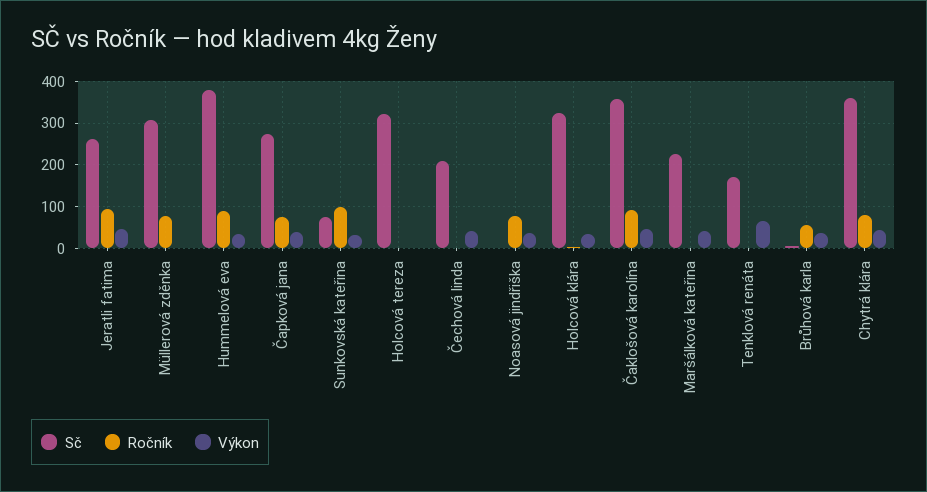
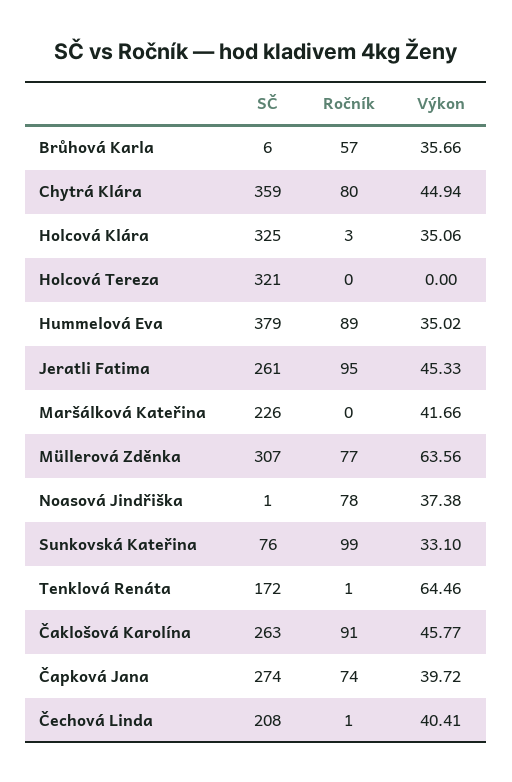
  {
    "Sč": {
      "Jeratli fatima": 261,
      "Müllerová zděnka": 307,
      "Hummelová eva": 379,
      "Čapková jana": 274,
      "Sunkovská kateřina": 76,
      "Holcová tereza": 321,
      "Čechová linda": 208,
      "Noasová jindřiška": 1,
      "Holcová klára": 325,
-     "Čaklošová karolína": 360,
+     "Čaklošová karolína": 263,
      "Maršálková kateřina": 226,
      "Tenklová renáta": 172,
      "Brůhová karla": 6,
      "Chytrá klára": 359
    },
    "Ročník": {
      "Jeratli fatima": 95,
      "Müllerová zděnka": 77,
      "Hummelová eva": 89,
      "Čapková jana": 74,
      "Sunkovská kateřina": 99,
      "Holcová tereza": 0,
      "Čechová linda": 1,
      "Noasová jindřiška": 78,
      "Holcová klára": 3,
      "Čaklošová karolína": 91,
      "Maršálková kateřina": 0,
      "Tenklová renáta": 1,
      "Brůhová karla": 57,
      "Chytrá klára": 80
    },
    "Výkon": {
      "Jeratli fatima": 45.33,
-     "Müllerová zděnka": 0,
+     "Müllerová zděnka": 63.56,
      "Hummelová eva": 35.02,
      "Čapková jana": 39.72,
      "Sunkovská kateřina": 33.1,
      "Holcová tereza": 0,
      "Čechová linda": 40.41,
      "Noasová jindřiška": 37.38,
      "Holcová klára": 35.06,
      "Čaklošová karolína": 45.77,
      "Maršálková kateřina": 41.66,
      "Tenklová renáta": 64.46,
      "Brůhová karla": 35.66,
      "Chytrá klára": 44.94
    }
  }

